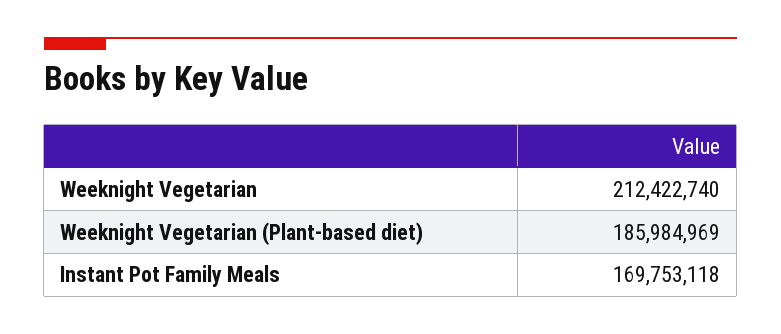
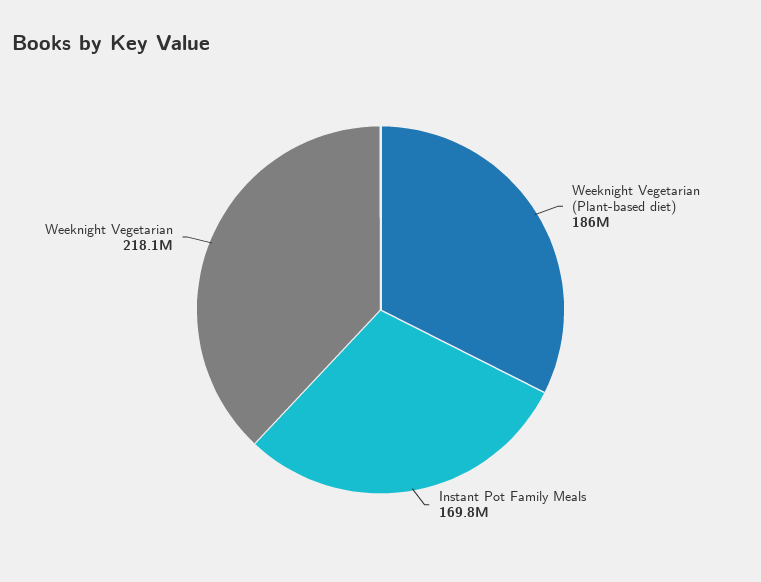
  {
-   "Weeknight Vegetarian": 212422740,
+   "Weeknight Vegetarian": 218100000,
    "Weeknight Vegetarian (Plant-based diet)": 185984969,
    "Instant Pot Family Meals": 169753118
  }

